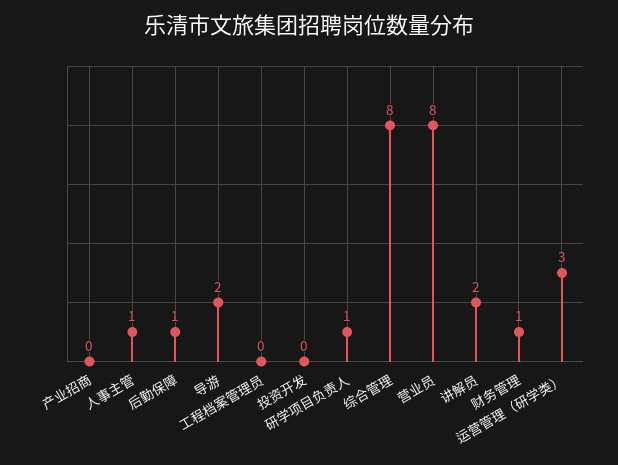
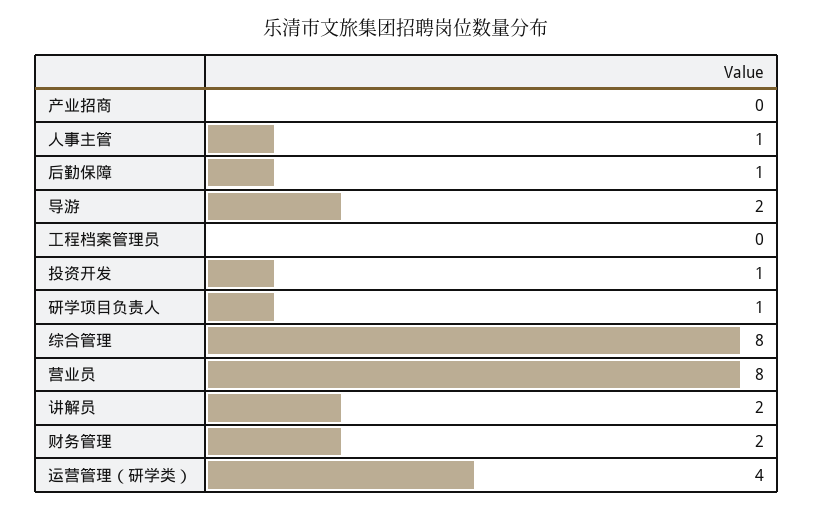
  {
    "产业招商": 0,
    "人事主管": 1,
    "后勤保障": 1,
    "导游": 2,
    "工程档案管理员": 0,
-   "投资开发": 0,
+   "投资开发": 1,
    "研学项目负责人": 1,
    "综合管理": 8,
    "营业员": 8,
    "讲解员": 2,
-   "财务管理": 1,
+   "财务管理": 2,
-   "运营管理（研学类）": 3
+   "运营管理（研学类）": 4
  }

